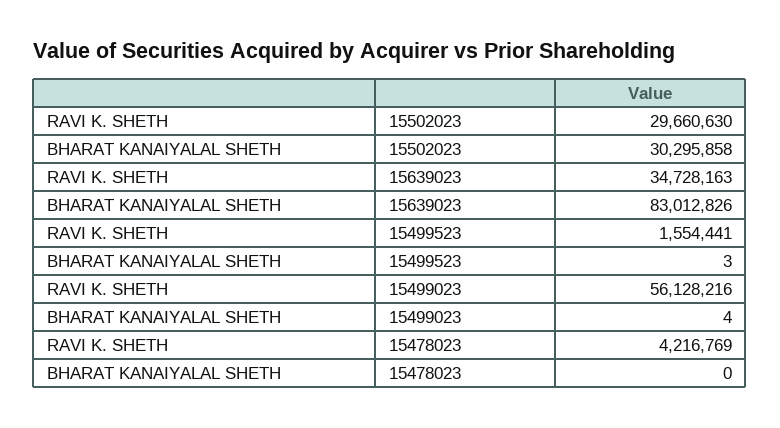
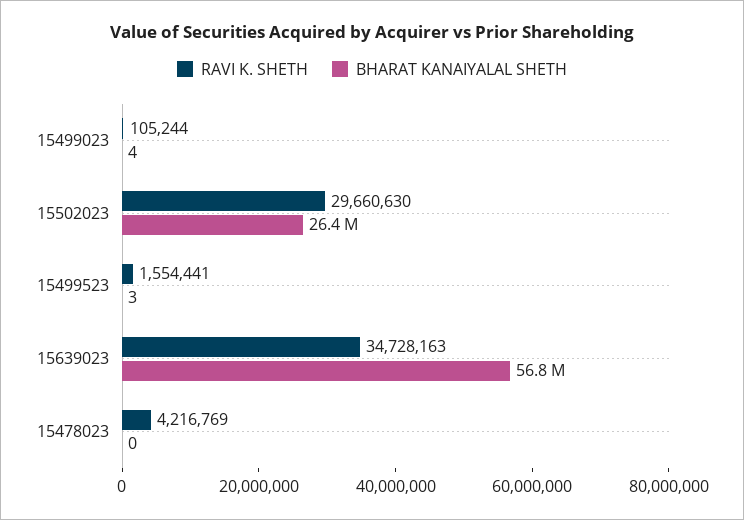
  {
    "RAVI K. SHETH": {
      "15502023": 29660630,
      "15639023": 34728163,
      "15499523": 1554441,
-     "15499023": 56128216,
+     "15499023": 105244,
      "15478023": 4216769
    },
    "BHARAT KANAIYALAL SHETH": {
-     "15502023": 30295858,
+     "15502023": 26400000,
-     "15639023": 83012826,
+     "15639023": 56800000,
      "15499523": 3,
      "15499023": 4,
      "15478023": 0
    }
  }

